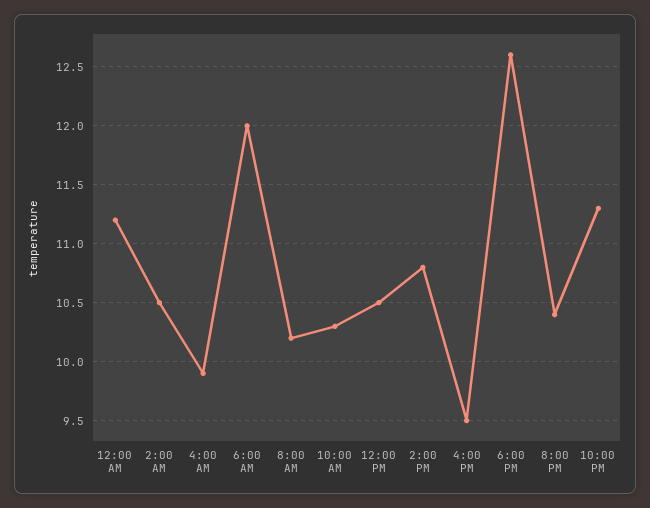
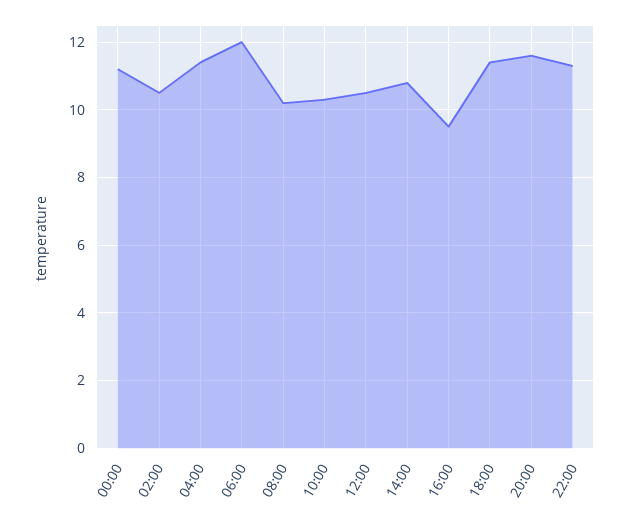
  {
    "12:00 AM": 11.2,
    "2:00 AM": 10.5,
-   "4:00 AM": 9.9,
+   "4:00 AM": 11.5,
    "6:00 AM": 12,
    "8:00 AM": 10.2,
    "10:00 AM": 10.3,
    "12:00 PM": 10.5,
    "2:00 PM": 10.8,
    "4:00 PM": 9.5,
-   "6:00 PM": 12.6,
+   "6:00 PM": 11.5,
-   "8:00 PM": 10.4,
+   "8:00 PM": 11.5,
    "10:00 PM": 11.3
  }

